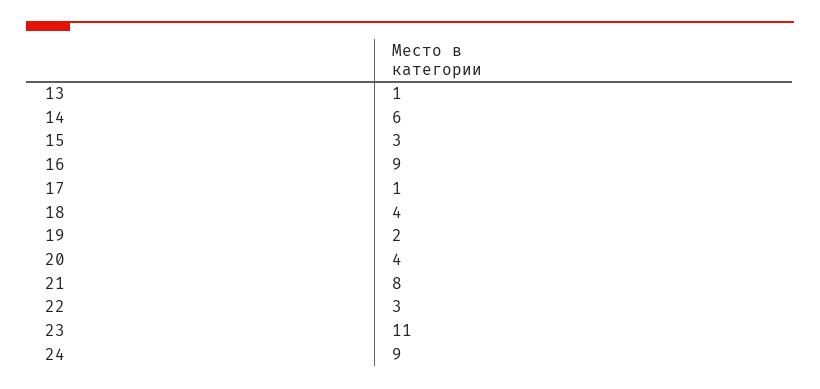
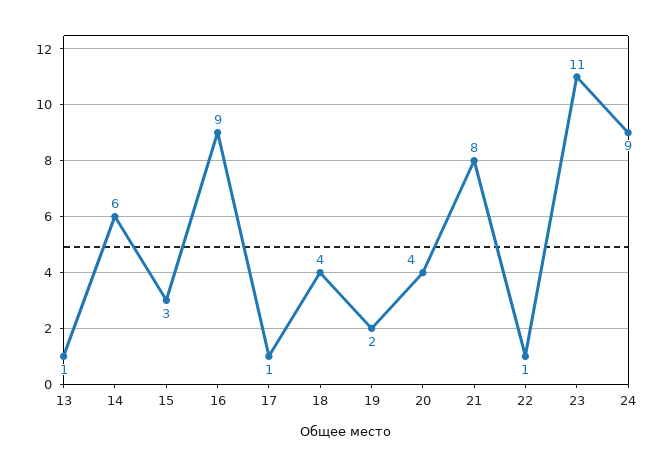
  {
    "13": 1,
    "14": 6,
    "15": 3,
    "16": 9,
    "17": 1,
    "18": 4,
    "19": 2,
    "20": 4,
    "21": 8,
-   "22": 3,
+   "22": 1,
    "23": 11,
    "24": 9
  }

